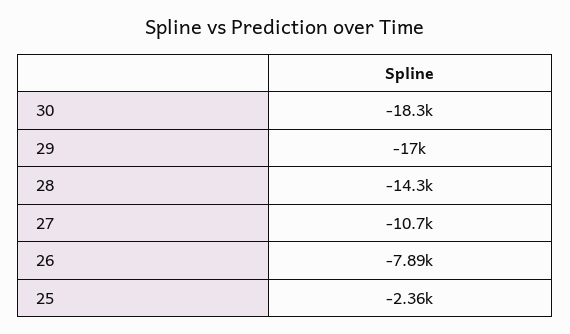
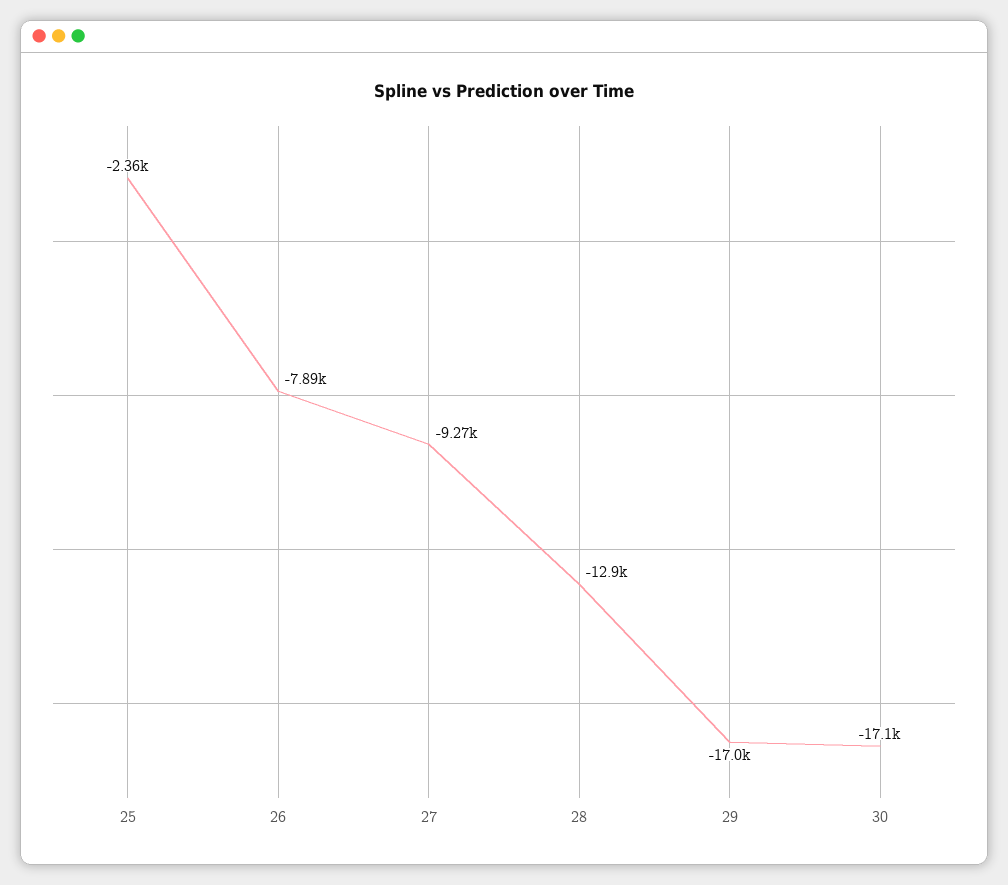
  {
-   "30": -18300,
+   "30": -17100,
    "29": -17000,
-   "28": -14300,
+   "28": -12900,
-   "27": -10700,
+   "27": -9270,
    "26": -7890,
    "25": -2360
  }

